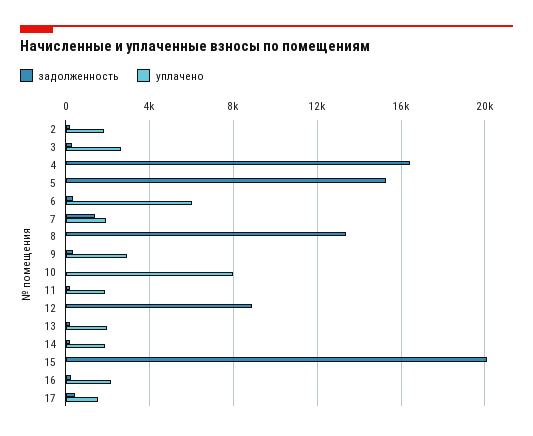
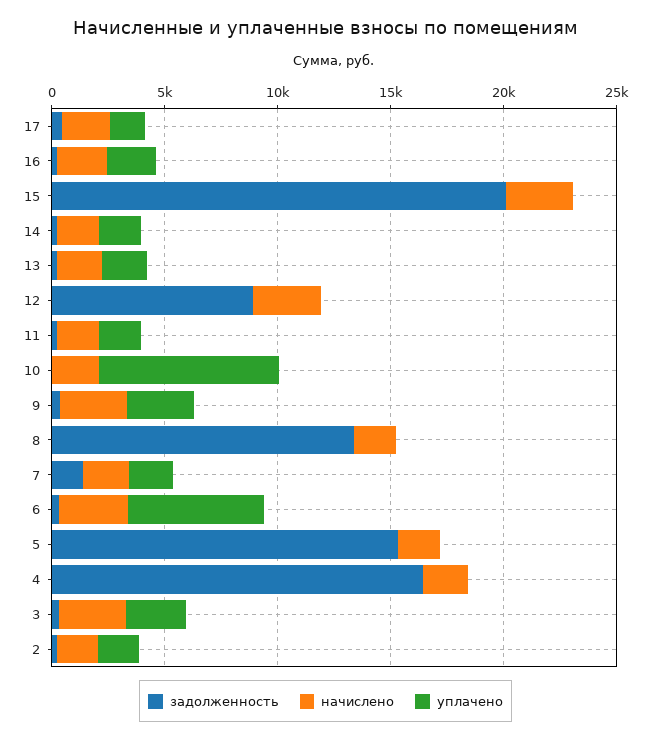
  {
    "задолженность": {
      "2": 0,
      "3": 500,
      "4": 16500,
      "5": 15500,
      "6": 500,
      "7": 1500,
      "8": 13500,
      "9": 500,
      "10": 0,
      "11": 0,
      "12": 9000,
      "13": 0,
      "14": 0,
      "15": 20000,
      "16": 0,
      "17": 500
    },
    "уплачено": {
      "2": 2000,
      "3": 2500,
      "4": 0,
      "5": 0,
      "6": 6000,
      "7": 2000,
      "8": 0,
      "9": 3000,
      "10": 8000,
      "11": 2000,
      "12": 0,
      "13": 2000,
      "14": 2000,
      "15": 0,
      "16": 2000,
      "17": 1500
-   }
+   },
+   "начислено": {
+     "17": 2000,
+     "16": 2000,
+     "15": 3000,
+     "14": 2000,
+     "13": 2000,
+     "12": 3000,
+     "11": 2000,
+     "10": 2000,
+     "9": 3000,
+     "8": 2000,
+     "7": 2000,
+     "6": 3000,
+     "5": 2000,
+     "4": 2000,
+     "3": 3000,
+     "2": 2000
+   }
  }

